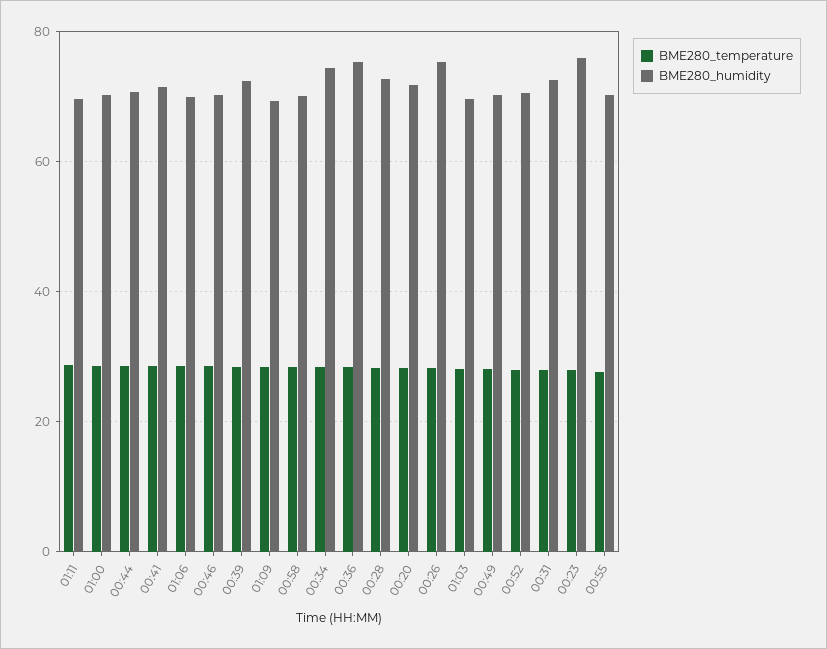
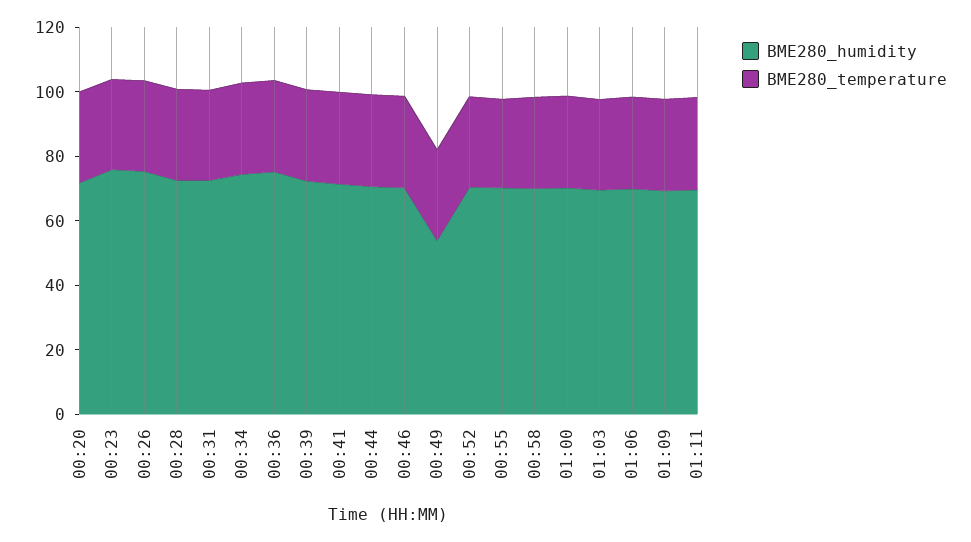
  {
    "BME280_temperature": {
      "01:11": 28,
      "01:00": 28,
      "00:44": 28,
      "00:41": 28,
      "01:06": 28,
      "00:46": 28,
      "00:39": 28,
      "01:09": 28,
      "00:58": 28,
      "00:34": 28,
      "00:36": 28,
      "00:28": 28,
      "00:20": 28,
      "00:26": 28,
      "01:03": 28,
      "00:49": 28,
      "00:52": 28,
      "00:31": 28,
      "00:23": 28,
      "00:55": 28
    },
    "BME280_humidity": {
      "01:11": 70,
      "01:00": 70,
      "00:44": 70,
      "00:41": 72,
      "01:06": 70,
      "00:46": 70,
      "00:39": 72,
      "01:09": 70,
      "00:58": 70,
      "00:34": 74,
      "00:36": 76,
      "00:28": 72,
      "00:20": 72,
      "00:26": 76,
      "01:03": 70,
-     "00:49": 70,
+     "00:49": 55,
      "00:52": 70,
      "00:31": 72,
      "00:23": 76,
      "00:55": 70
    }
  }

